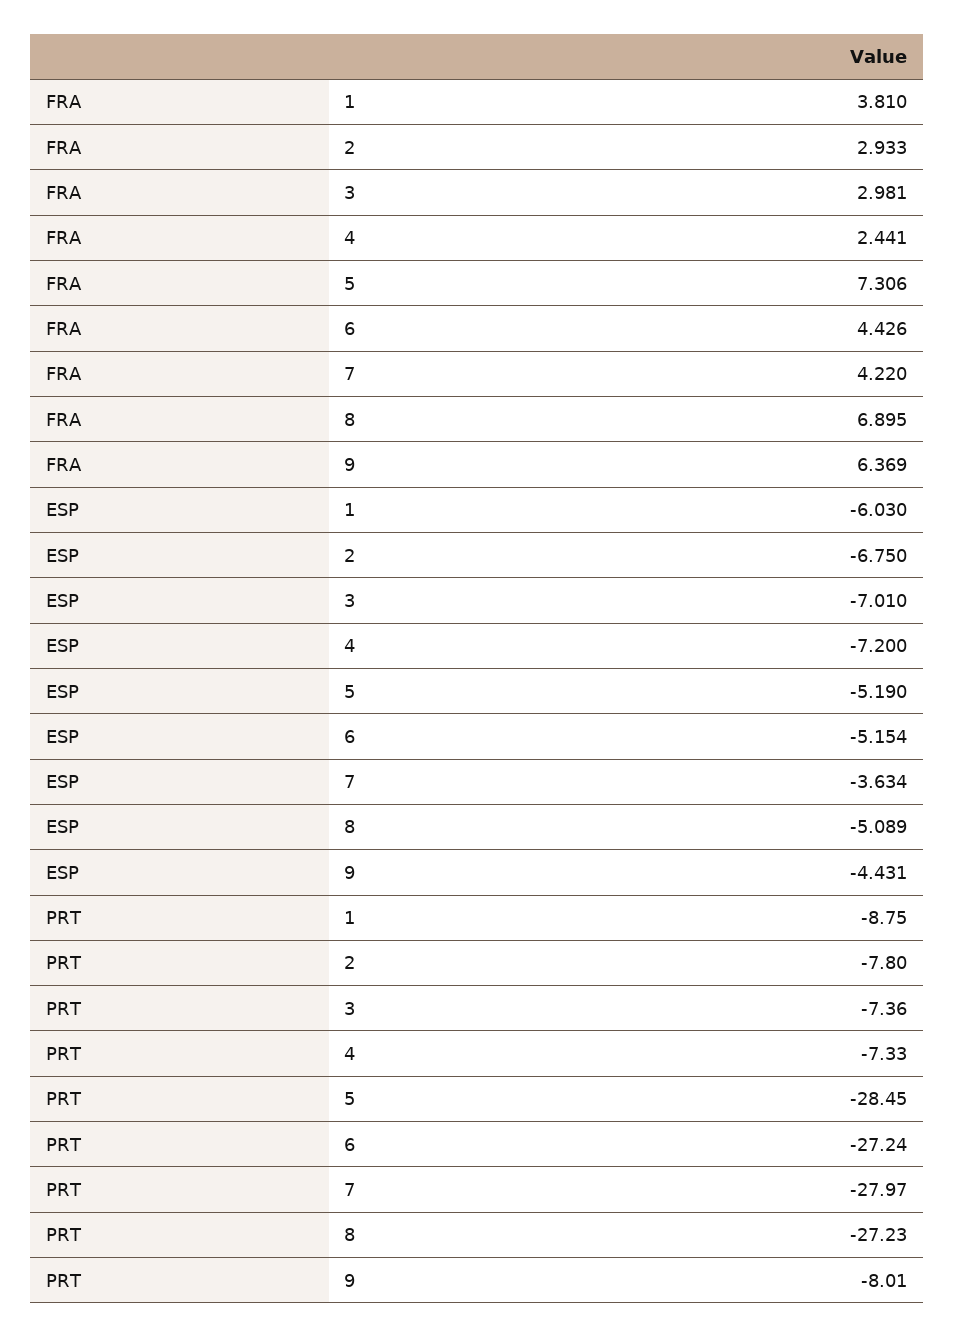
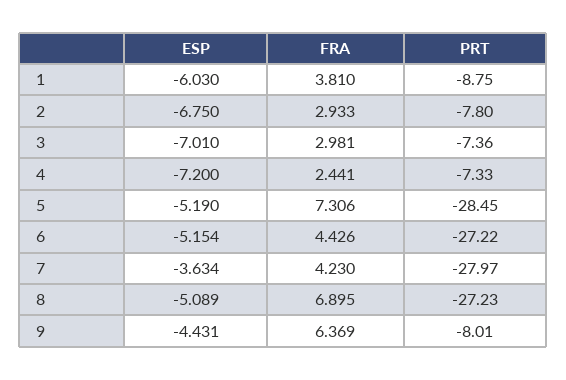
  {
    "FRA": {
      "1": 3.81,
      "2": 2.933,
      "3": 2.981,
      "4": 2.441,
      "5": 7.306,
      "6": 4.426,
-     "7": 4.22,
+     "7": 4.23,
      "8": 6.895,
      "9": 6.369
    },
    "ESP": {
      "1": -6.03,
      "2": -6.75,
      "3": -7.01,
      "4": -7.2,
      "5": -5.19,
      "6": -5.154,
      "7": -3.634,
      "8": -5.089,
      "9": -4.431
    },
    "PRT": {
      "1": -8.75,
      "2": -7.8,
      "3": -7.36,
      "4": -7.33,
      "5": -28.45,
-     "6": -27.24,
+     "6": -27.22,
      "7": -27.97,
      "8": -27.23,
      "9": -8.01
    }
  }

